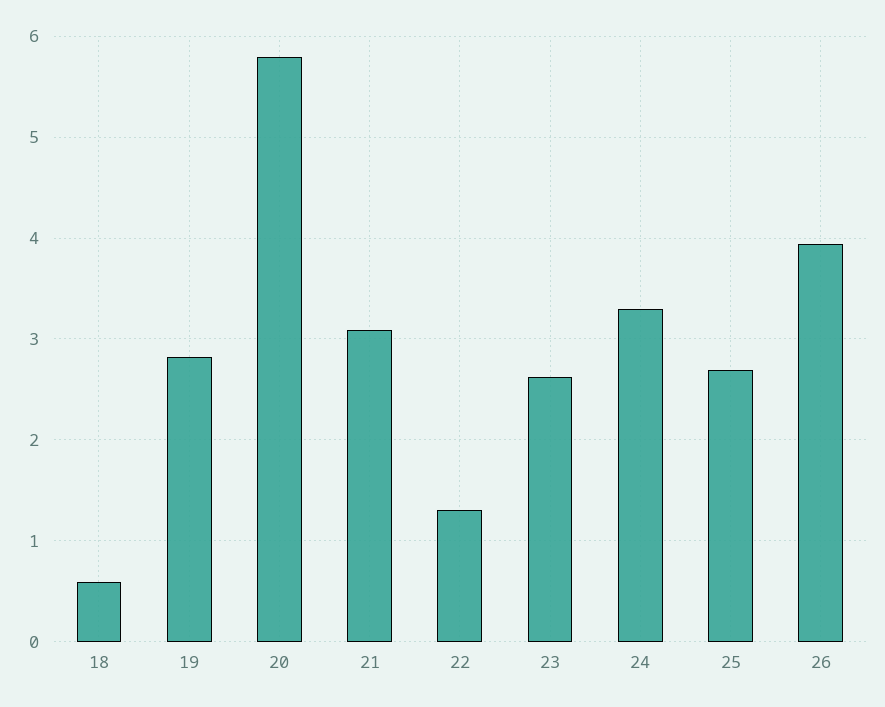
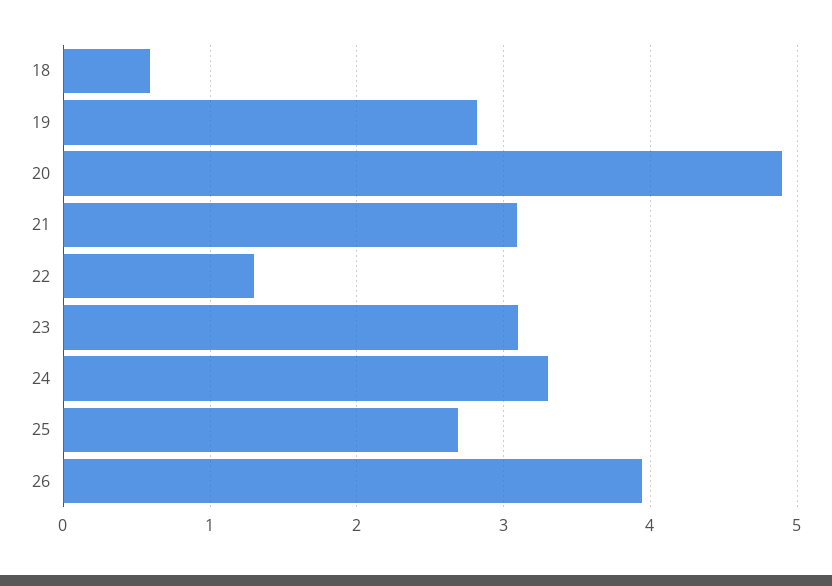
  {
    "18": 0.6,
    "19": 2.8,
-   "20": 5.8,
+   "20": 4.9,
    "21": 3.1,
    "22": 1.3,
-   "23": 2.6,
+   "23": 3.1,
    "24": 3.3,
    "25": 2.7,
    "26": 3.9
  }

